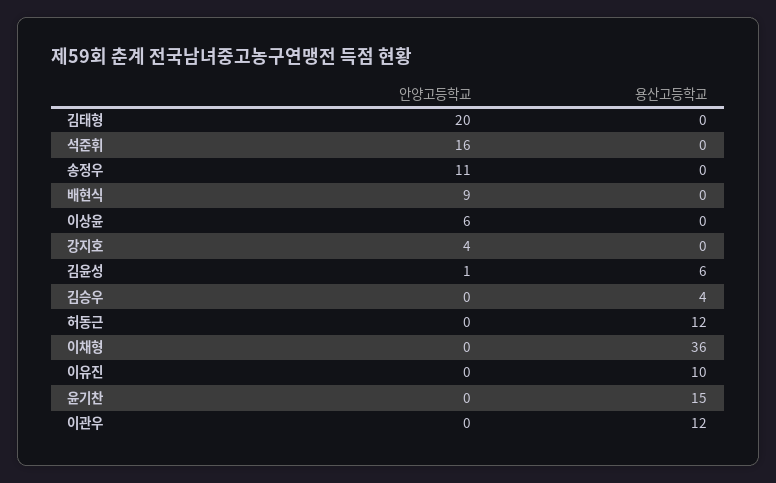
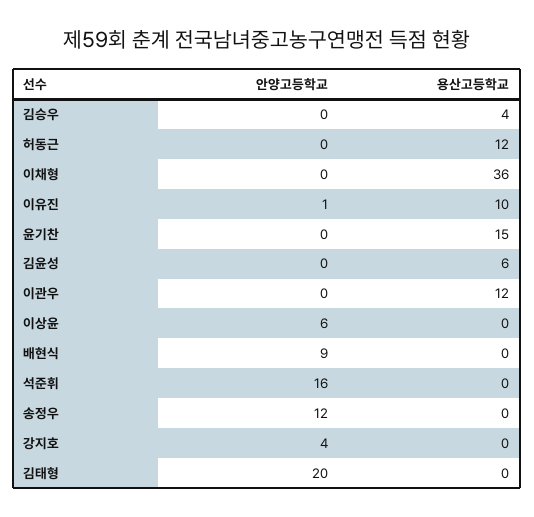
  {
    "안양고등학교": {
      "김태형": 20,
      "석준휘": 16,
-     "송정우": 11,
+     "송정우": 12,
      "배현식": 9,
      "이상윤": 6,
      "강지호": 4,
-     "김윤성": 1,
+     "김윤성": 0,
      "김승우": 0,
      "허동근": 0,
      "이채형": 0,
-     "이유진": 0,
+     "이유진": 1,
      "윤기찬": 0,
      "이관우": 0
    },
    "용산고등학교": {
      "김태형": 0,
      "석준휘": 0,
      "송정우": 0,
      "배현식": 0,
      "이상윤": 0,
      "강지호": 0,
      "김윤성": 6,
      "김승우": 4,
      "허동근": 12,
      "이채형": 36,
      "이유진": 10,
      "윤기찬": 15,
      "이관우": 12
    }
  }

